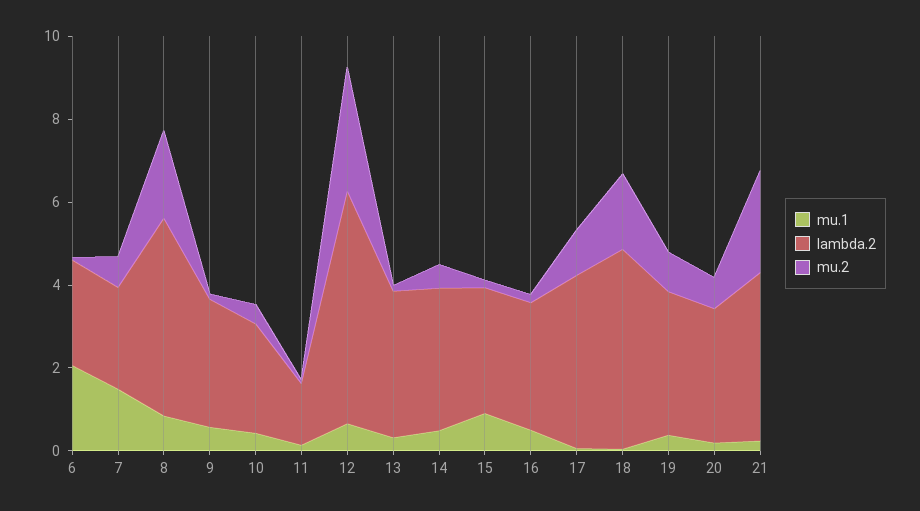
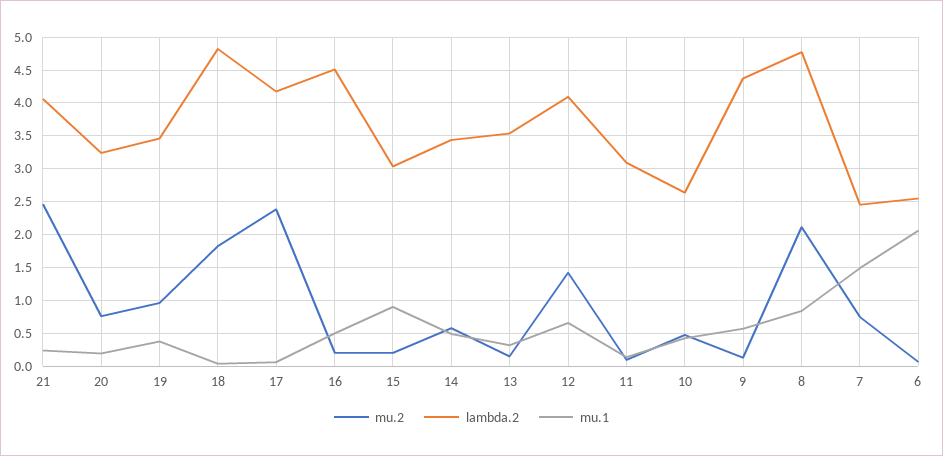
  {
    "mu.1": {
      "6": 2.1,
      "7": 1.5,
      "8": 0.8,
      "9": 0.6,
      "10": 0.4,
      "11": 0.1,
      "12": 0.7,
      "13": 0.3,
      "14": 0.5,
      "15": 0.9,
      "16": 0.5,
      "17": 0.1,
      "18": 0,
      "19": 0.4,
      "20": 0.2,
      "21": 0.2
    },
    "lambda.2": {
      "6": 2.5,
      "7": 2.5,
      "8": 4.8,
-     "9": 3,
+     "9": 4.4,
      "10": 2.6,
-     "11": 1.5,
+     "11": 3.1,
-     "12": 5.5,
+     "12": 4.1,
      "13": 3.5,
      "14": 3.4,
      "15": 3,
-     "16": 3,
+     "16": 4.5,
      "17": 4.2,
      "18": 4.8,
      "19": 3.5,
      "20": 3.2,
      "21": 4.1
    },
    "mu.2": {
      "6": 0.1,
      "7": 0.7,
      "8": 2.1,
      "9": 0.1,
      "10": 0.5,
      "11": 0.1,
-     "12": 3,
+     "12": 1.4,
      "13": 0.1,
      "14": 0.6,
      "15": 0.2,
      "16": 0.2,
-     "17": 1,
+     "17": 2.4,
      "18": 1.8,
      "19": 1,
      "20": 0.8,
      "21": 2.5
    }
  }

